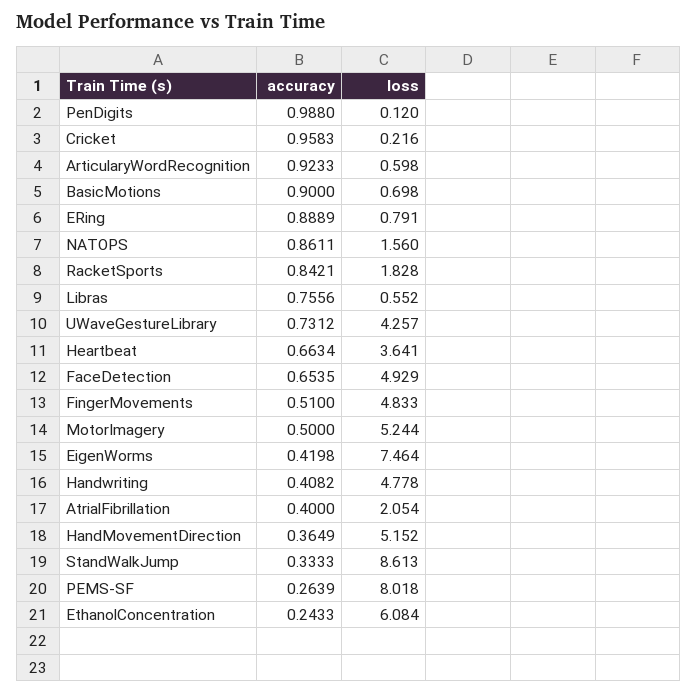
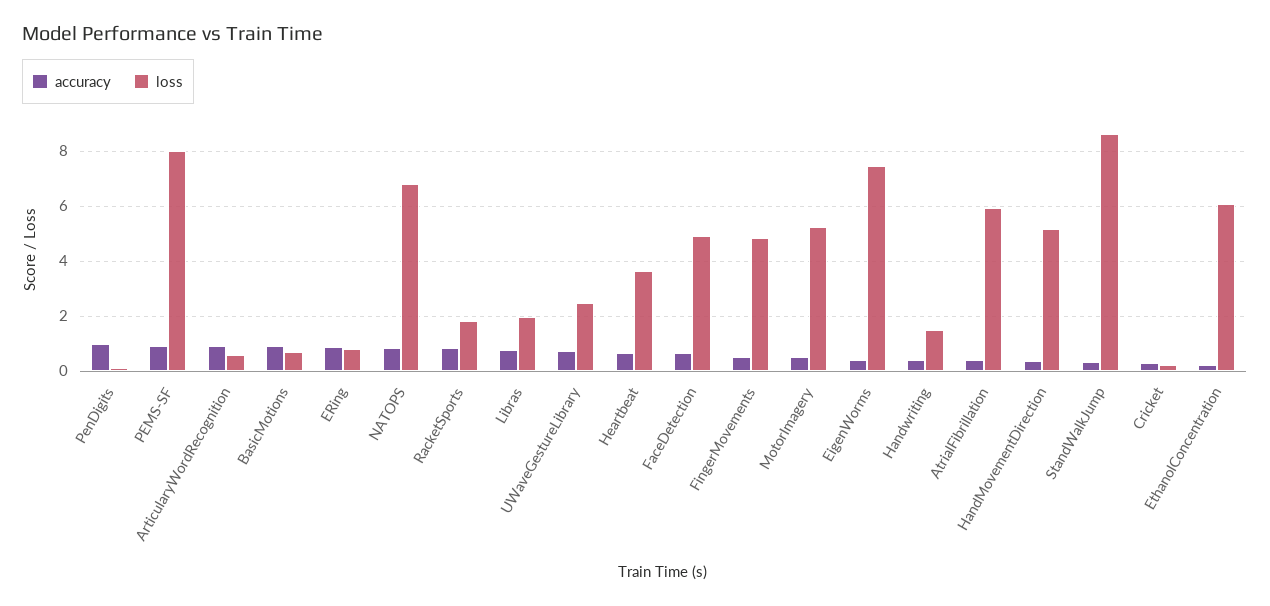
  {
    "accuracy": {
      "PenDigits": 0.988,
-     "Cricket": 0.9583,
+     "Cricket": 0.25,
      "ArticularyWordRecognition": 0.9233,
      "BasicMotions": 0.9,
      "ERing": 0.8889,
      "NATOPS": 0.8611,
      "RacketSports": 0.8421,
      "Libras": 0.7556,
      "UWaveGestureLibrary": 0.7312,
      "Heartbeat": 0.6634,
      "FaceDetection": 0.6535,
      "FingerMovements": 0.51,
      "MotorImagery": 0.5,
      "EigenWorms": 0.4198,
      "Handwriting": 0.4082,
      "AtrialFibrillation": 0.4,
      "HandMovementDirection": 0.3649,
      "StandWalkJump": 0.3333,
-     "PEMS-SF": 0.2639,
+     "PEMS-SF": 1,
      "EthanolConcentration": 0.2433
    },
    "loss": {
      "PenDigits": 0.12,
      "Cricket": 0.216,
      "ArticularyWordRecognition": 0.598,
      "BasicMotions": 0.698,
      "ERing": 0.791,
-     "NATOPS": 1.56,
+     "NATOPS": 6.75,
      "RacketSports": 1.828,
-     "Libras": 0.552,
+     "Libras": 2,
-     "UWaveGestureLibrary": 4.257,
+     "UWaveGestureLibrary": 2.5,
      "Heartbeat": 3.641,
      "FaceDetection": 4.929,
      "FingerMovements": 4.833,
      "MotorImagery": 5.244,
      "EigenWorms": 7.464,
-     "Handwriting": 4.778,
+     "Handwriting": 1.5,
-     "AtrialFibrillation": 2.054,
+     "AtrialFibrillation": 6,
      "HandMovementDirection": 5.152,
      "StandWalkJump": 8.613,
      "PEMS-SF": 8.018,
      "EthanolConcentration": 6.084
    }
  }

